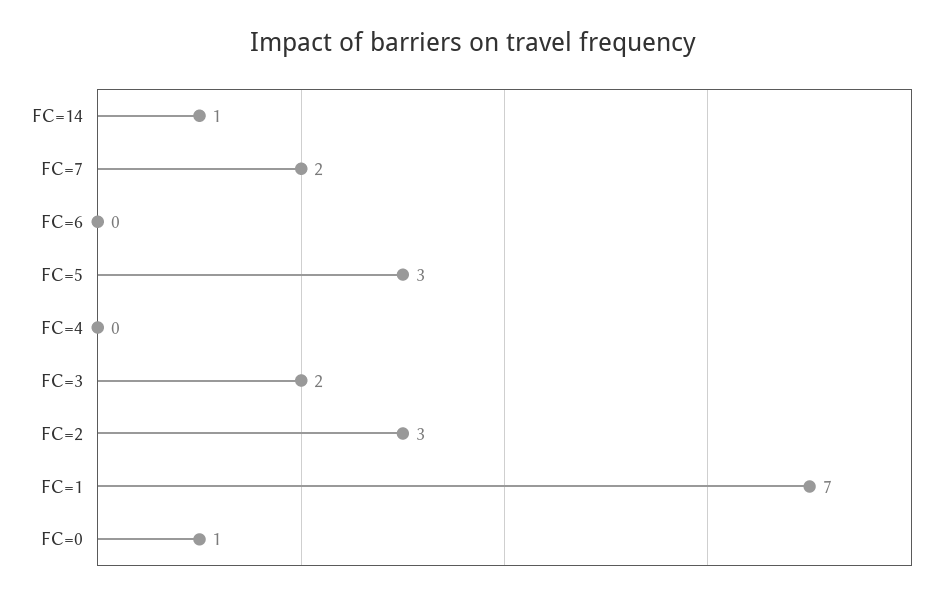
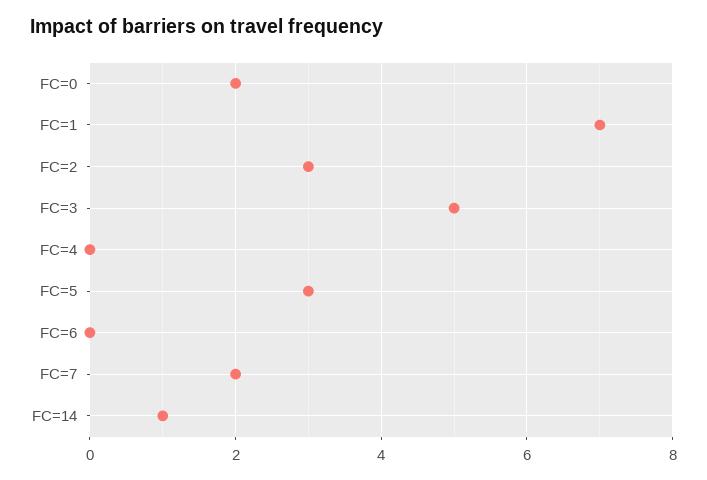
  {
    "FC=14": 1,
    "FC=7": 2,
    "FC=6": 0,
    "FC=5": 3,
    "FC=4": 0,
-   "FC=3": 2,
+   "FC=3": 5,
    "FC=2": 3,
    "FC=1": 7,
-   "FC=0": 1
+   "FC=0": 2
  }

